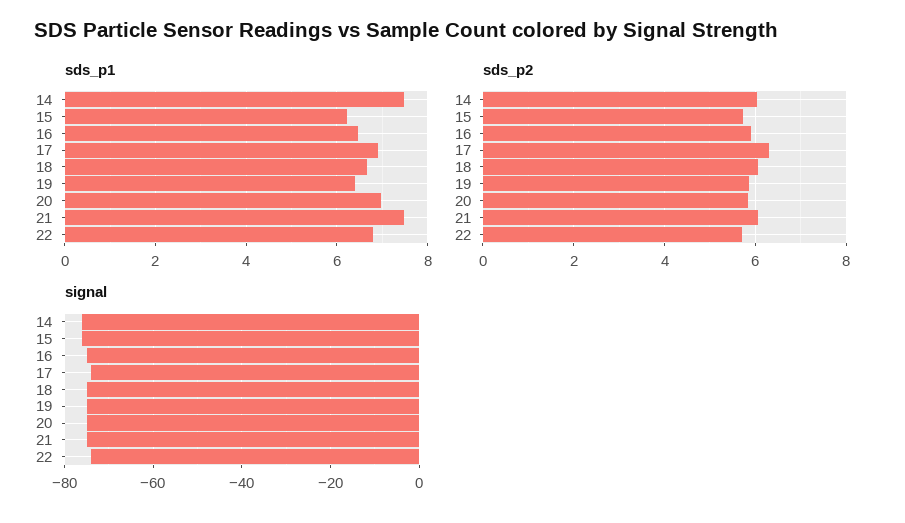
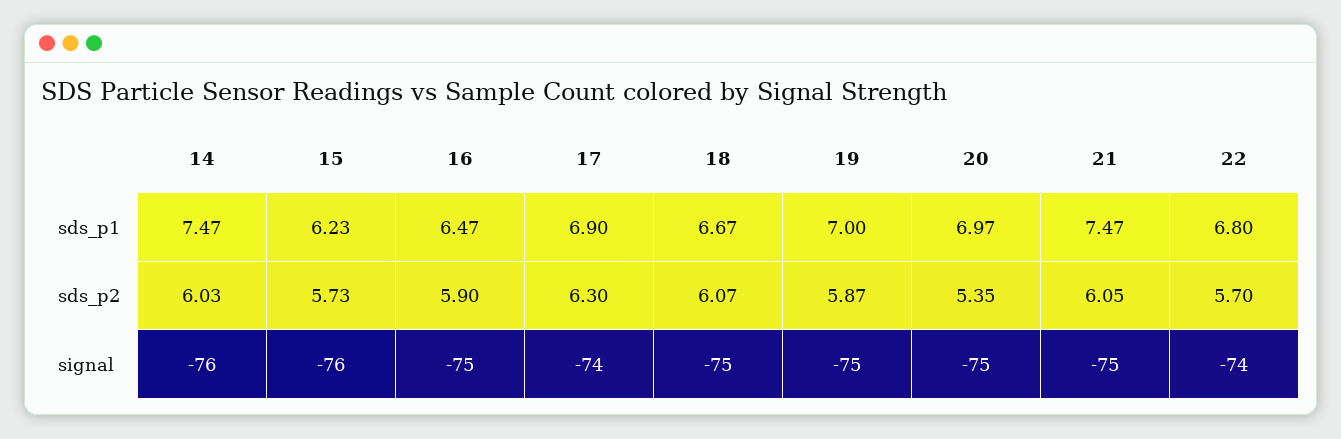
  {
    "sds_p1": {
      "14": 7.47,
      "15": 6.23,
      "16": 6.47,
      "17": 6.9,
      "18": 6.67,
-     "19": 6.4,
+     "19": 7,
      "20": 6.97,
      "21": 7.47,
      "22": 6.8
    },
    "sds_p2": {
      "14": 6.03,
      "15": 5.73,
      "16": 5.9,
      "17": 6.3,
      "18": 6.07,
      "19": 5.87,
-     "20": 5.8,
+     "20": 5.35,
      "21": 6.05,
      "22": 5.7
    },
    "signal": {
      "14": -76,
      "15": -76,
      "16": -75,
      "17": -74,
      "18": -75,
      "19": -75,
      "20": -75,
      "21": -75,
      "22": -74
    }
  }

